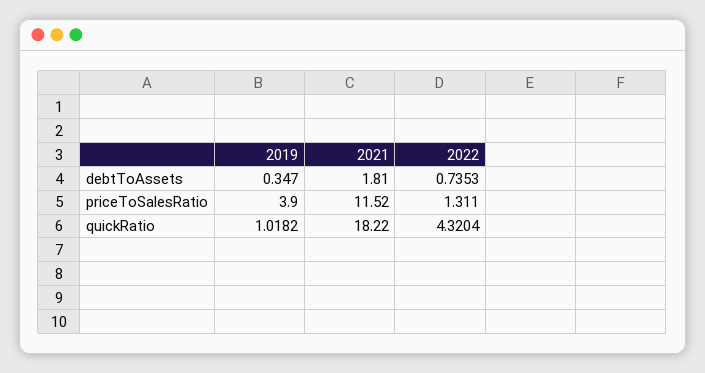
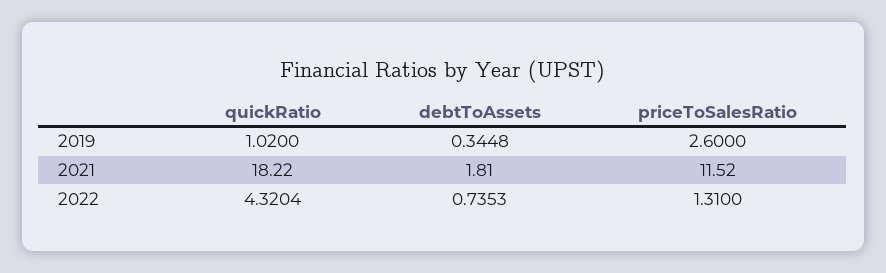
  {
    "2019": {
-     "debtToAssets": 0.347,
+     "debtToAssets": 0.3448,
-     "priceToSalesRatio": 3.9,
+     "priceToSalesRatio": 2.6,
-     "quickRatio": 1.0182
+     "quickRatio": 1.02
    },
    "2021": {
      "debtToAssets": 1.81,
      "priceToSalesRatio": 11.52,
      "quickRatio": 18.22
    },
    "2022": {
      "debtToAssets": 0.7353,
-     "priceToSalesRatio": 1.311,
+     "priceToSalesRatio": 1.31,
      "quickRatio": 4.3204
    }
  }

